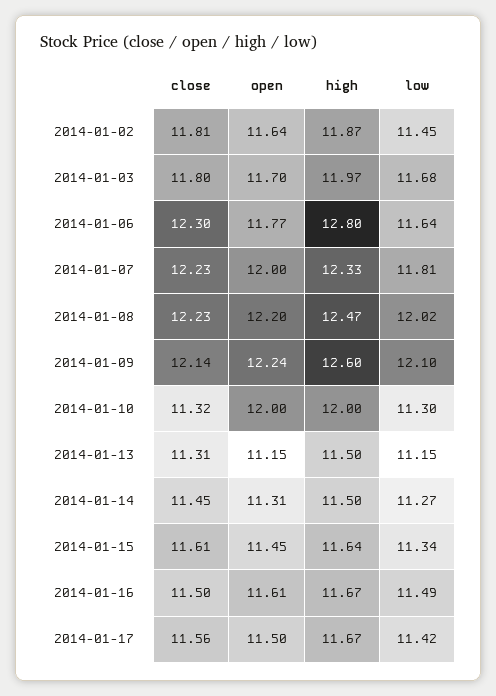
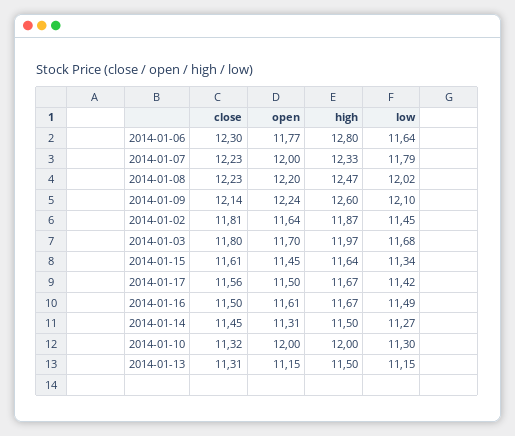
  {
    "close": {
      "2014-01-02": 11.81,
      "2014-01-03": 11.8,
      "2014-01-06": 12.3,
      "2014-01-07": 12.23,
      "2014-01-08": 12.23,
      "2014-01-09": 12.14,
      "2014-01-10": 11.32,
      "2014-01-13": 11.31,
      "2014-01-14": 11.45,
      "2014-01-15": 11.61,
      "2014-01-16": 11.5,
      "2014-01-17": 11.56
    },
    "open": {
      "2014-01-02": 11.64,
      "2014-01-03": 11.7,
      "2014-01-06": 11.77,
      "2014-01-07": 12,
      "2014-01-08": 12.2,
      "2014-01-09": 12.24,
      "2014-01-10": 12,
      "2014-01-13": 11.15,
      "2014-01-14": 11.31,
      "2014-01-15": 11.45,
      "2014-01-16": 11.61,
      "2014-01-17": 11.5
    },
    "high": {
      "2014-01-02": 11.87,
      "2014-01-03": 11.97,
      "2014-01-06": 12.8,
      "2014-01-07": 12.33,
      "2014-01-08": 12.47,
      "2014-01-09": 12.6,
      "2014-01-10": 12,
      "2014-01-13": 11.5,
      "2014-01-14": 11.5,
      "2014-01-15": 11.64,
      "2014-01-16": 11.67,
      "2014-01-17": 11.67
    },
    "low": {
      "2014-01-02": 11.45,
      "2014-01-03": 11.68,
      "2014-01-06": 11.64,
-     "2014-01-07": 11.81,
+     "2014-01-07": 11.79,
      "2014-01-08": 12.02,
      "2014-01-09": 12.1,
      "2014-01-10": 11.3,
      "2014-01-13": 11.15,
      "2014-01-14": 11.27,
      "2014-01-15": 11.34,
      "2014-01-16": 11.49,
      "2014-01-17": 11.42
    }
  }

